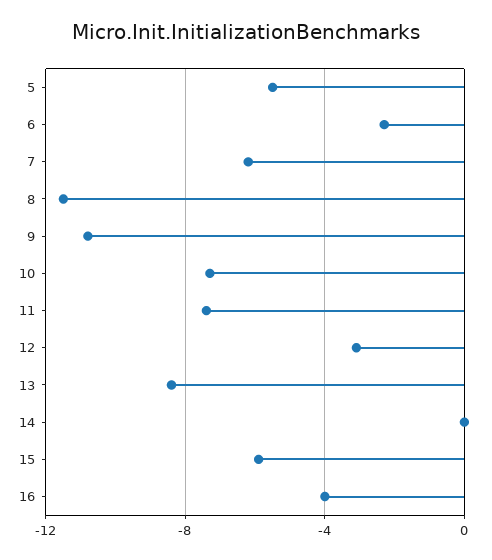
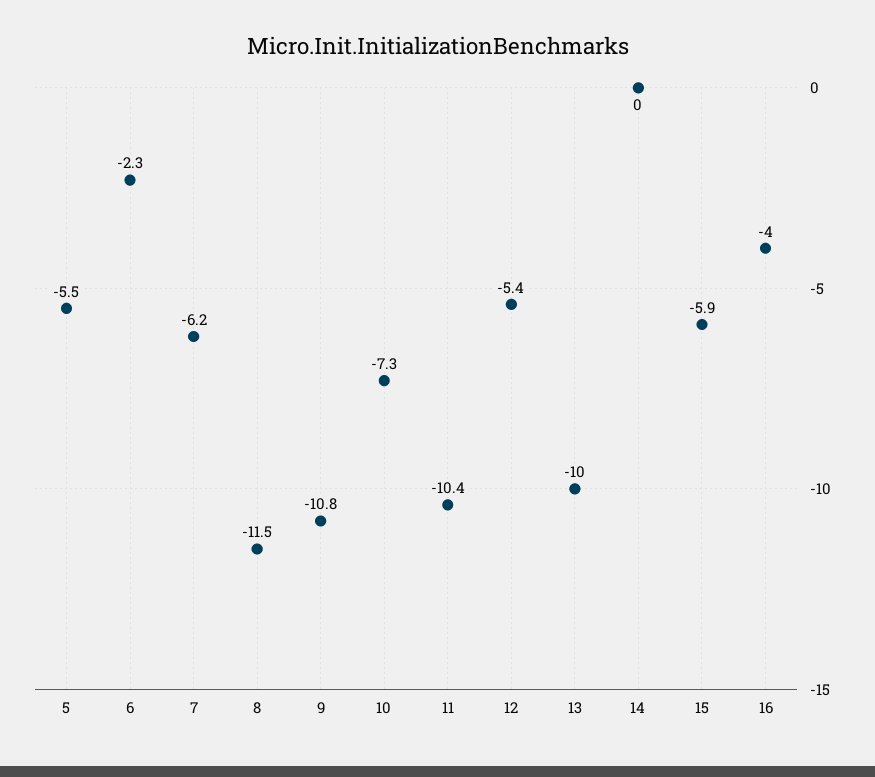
  {
    "5": -5.5,
    "6": -2.3,
    "7": -6.2,
    "8": -11.5,
    "9": -10.8,
    "10": -7.3,
-   "11": -7.5,
+   "11": -10.4,
-   "12": -3,
+   "12": -5.4,
-   "13": -8.5,
+   "13": -10,
    "14": 0,
    "15": -5.9,
    "16": -4
  }

